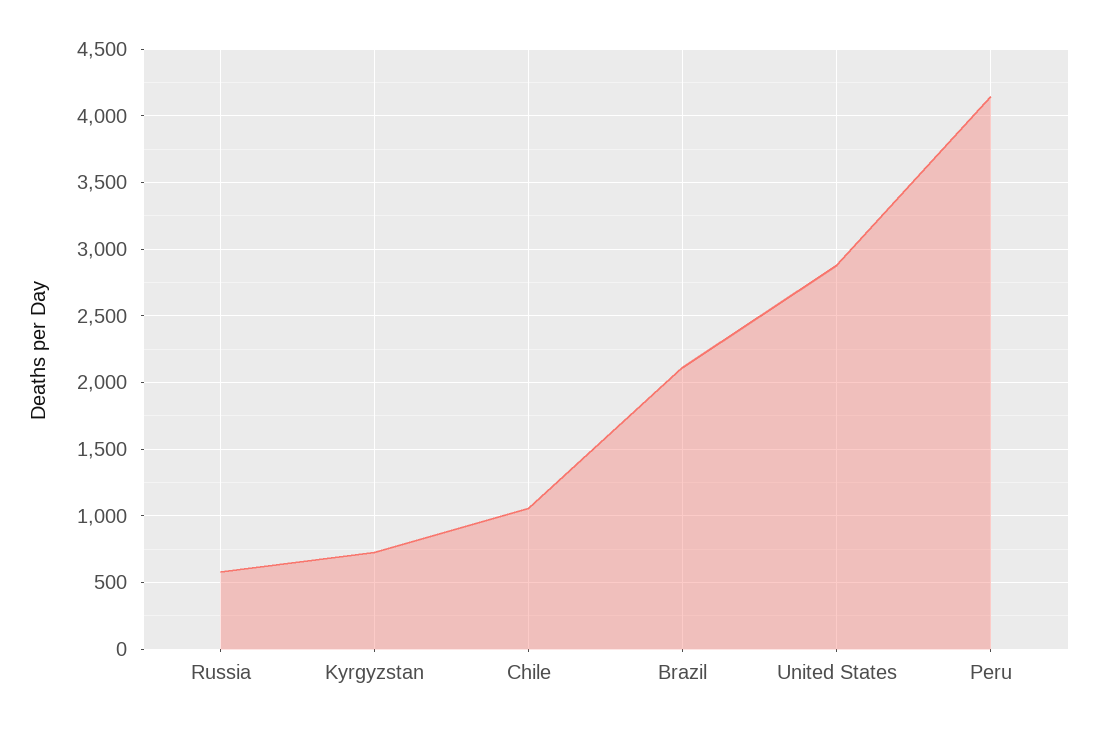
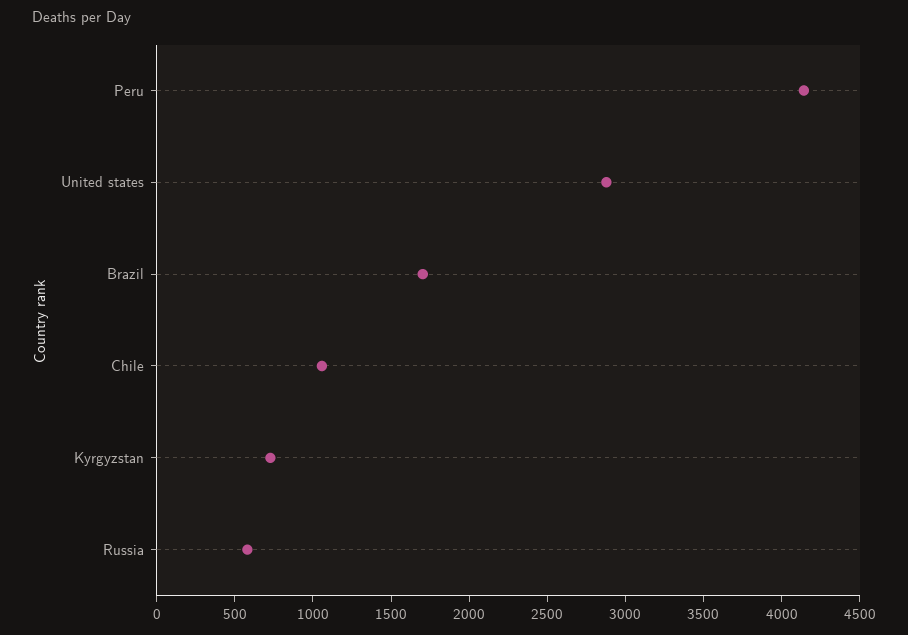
  {
    "Russia": 600,
    "Kyrgyzstan": 750,
    "Chile": 1050,
-   "Brazil": 2100,
+   "Brazil": 1700,
    "United States": 2900,
    "Peru": 4150
  }

